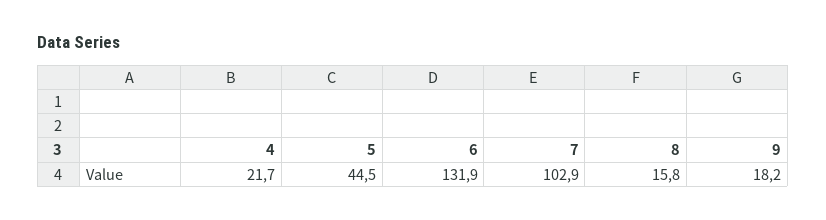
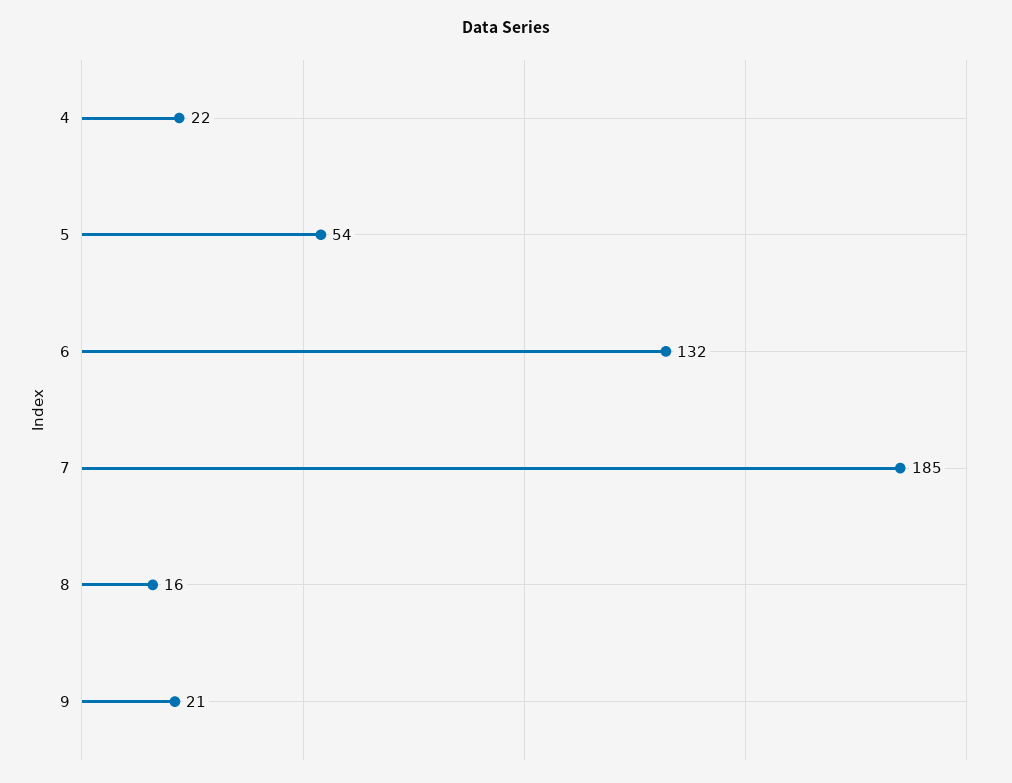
  {
    "4": 21.7,
-   "5": 44.5,
+   "5": 54,
    "6": 131.9,
-   "7": 102.9,
+   "7": 185,
    "8": 15.8,
-   "9": 18.2
+   "9": 21
  }

